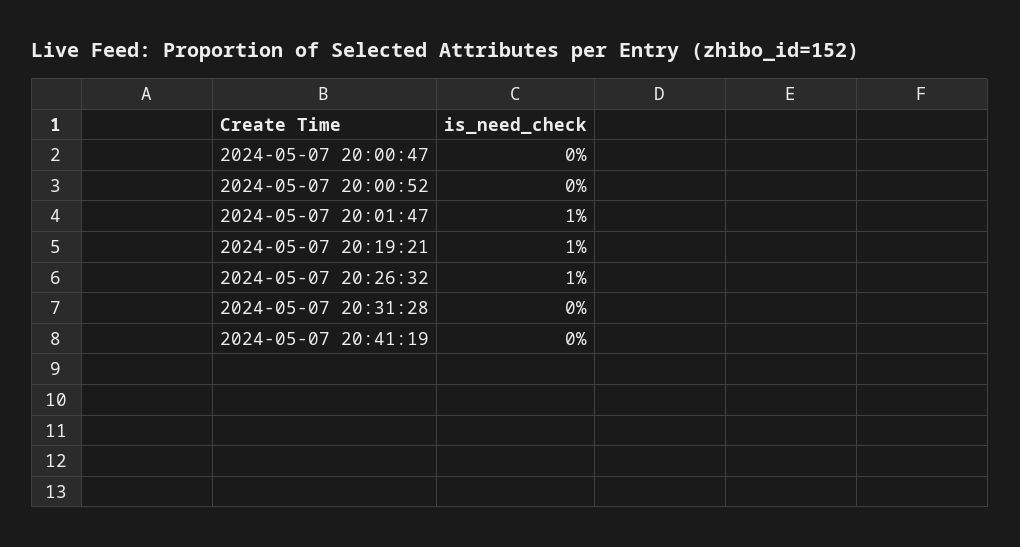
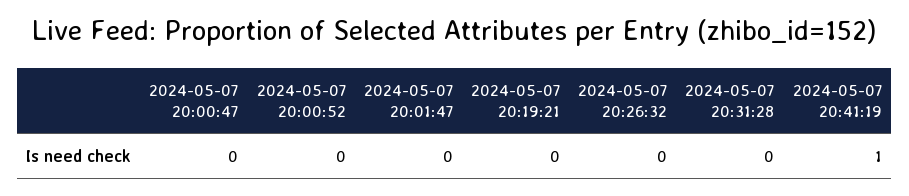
  {
    "2024-05-07 20:00:47": 0,
    "2024-05-07 20:00:52": 0,
-   "2024-05-07 20:01:47": 1,
+   "2024-05-07 20:01:47": 0,
-   "2024-05-07 20:19:21": 1,
+   "2024-05-07 20:19:21": 0,
-   "2024-05-07 20:26:32": 1,
+   "2024-05-07 20:26:32": 0,
    "2024-05-07 20:31:28": 0,
-   "2024-05-07 20:41:19": 0
+   "2024-05-07 20:41:19": 1
  }

